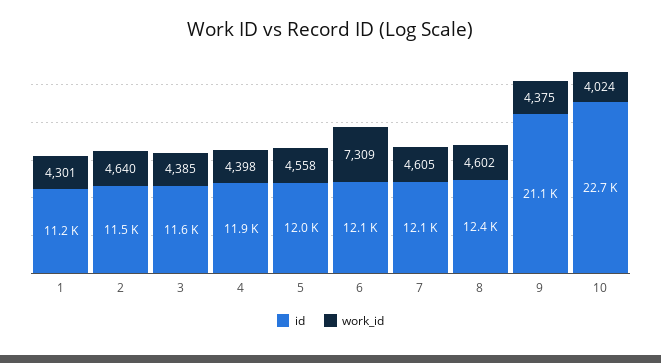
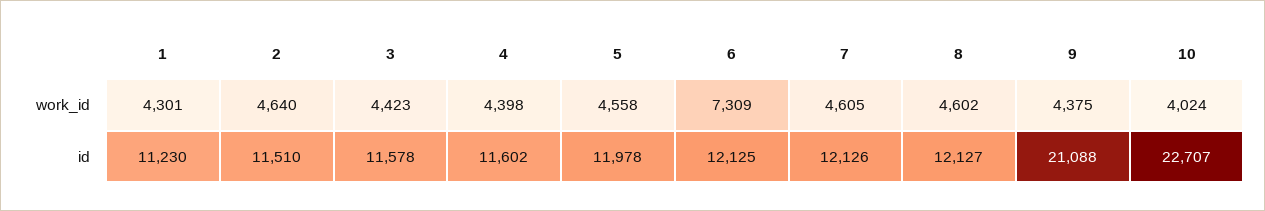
  {
    "id": {
      "1": 11230,
      "2": 11510,
      "3": 11578,
-     "4": 11900,
+     "4": 11602,
      "5": 11978,
      "6": 12125,
      "7": 12126,
-     "8": 12400,
+     "8": 12127,
      "9": 21088,
      "10": 22707
    },
    "work_id": {
      "1": 4301,
      "2": 4640,
-     "3": 4385,
+     "3": 4423,
      "4": 4398,
      "5": 4558,
      "6": 7309,
      "7": 4605,
      "8": 4602,
      "9": 4375,
      "10": 4024
    }
  }

